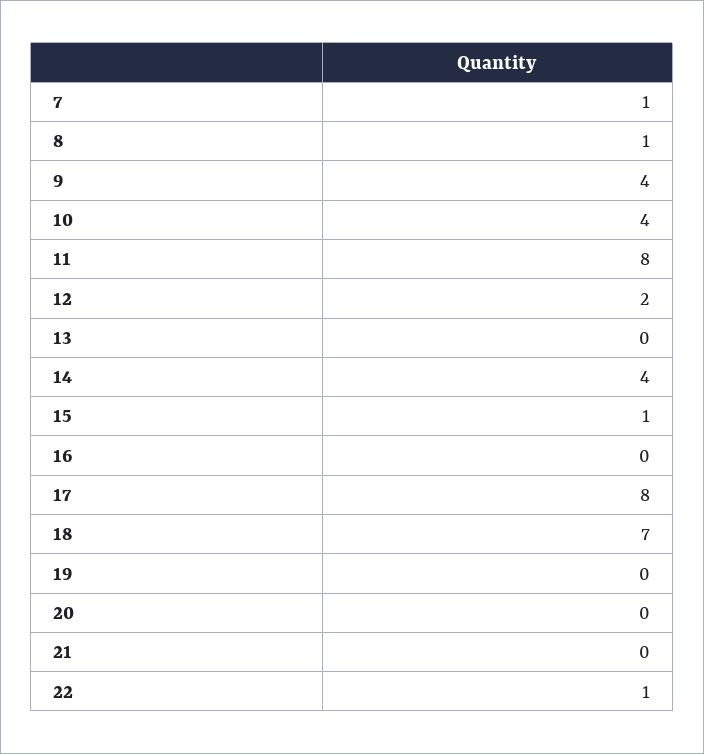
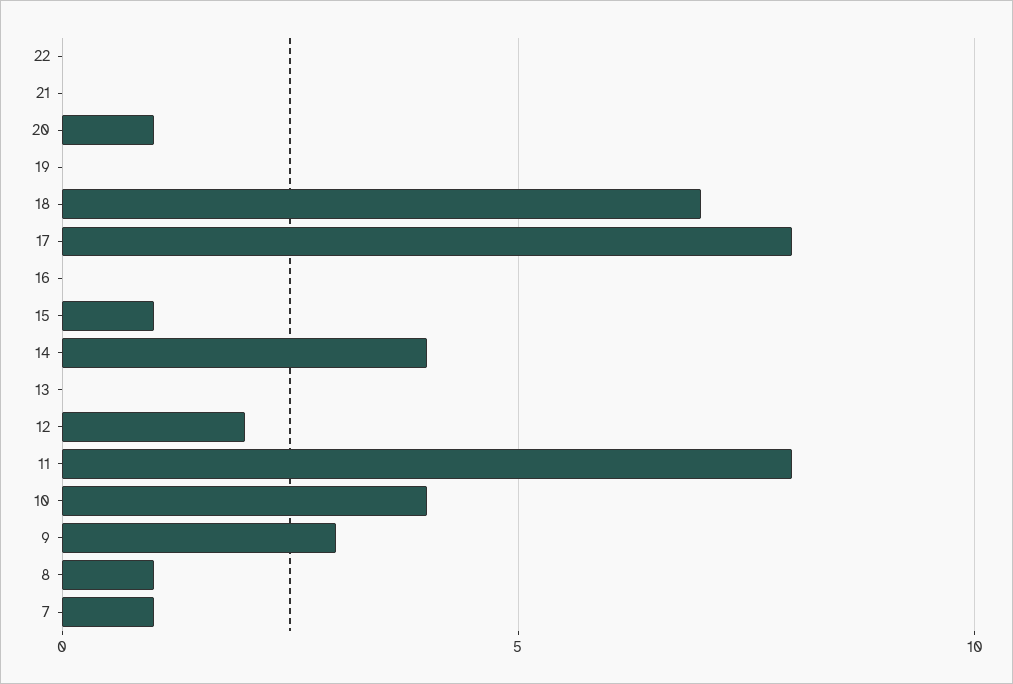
  {
    "7": 1,
    "8": 1,
-   "9": 4,
+   "9": 3,
    "10": 4,
    "11": 8,
    "12": 2,
    "13": 0,
    "14": 4,
    "15": 1,
    "16": 0,
    "17": 8,
    "18": 7,
    "19": 0,
-   "20": 0,
+   "20": 1,
    "21": 0,
-   "22": 1
+   "22": 0
  }

